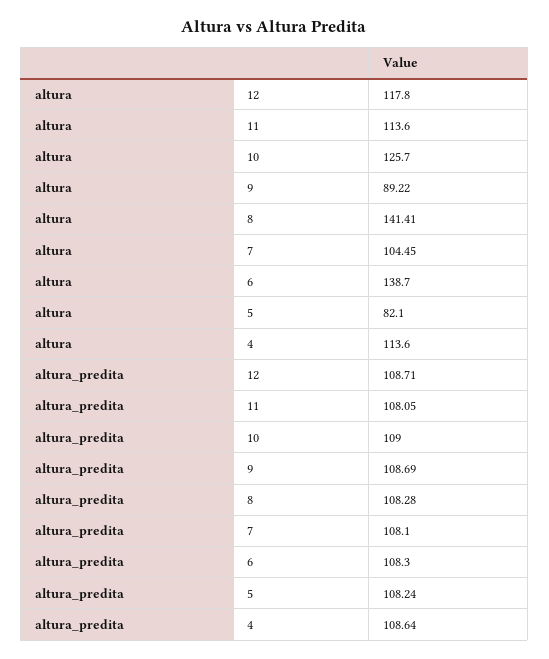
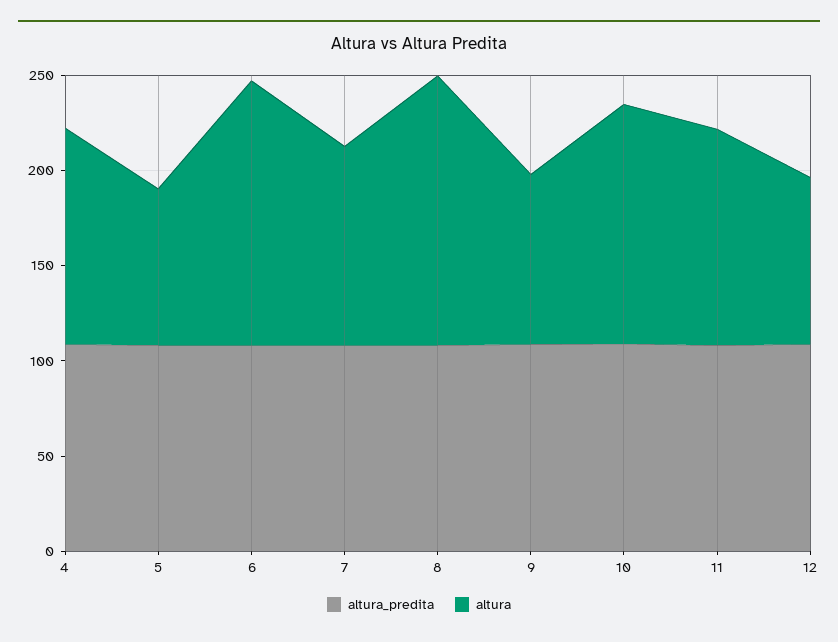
  {
    "altura": {
-     "12": 117.8,
+     "12": 90,
      "11": 113.6,
      "10": 125.7,
      "9": 89.22,
      "8": 141.41,
      "7": 104.45,
      "6": 138.7,
      "5": 82.1,
      "4": 113.6
    },
    "altura_predita": {
      "12": 108.71,
      "11": 108.05,
      "10": 109,
      "9": 108.69,
      "8": 108.28,
      "7": 108.1,
      "6": 108.3,
      "5": 108.24,
      "4": 108.64
    }
  }

